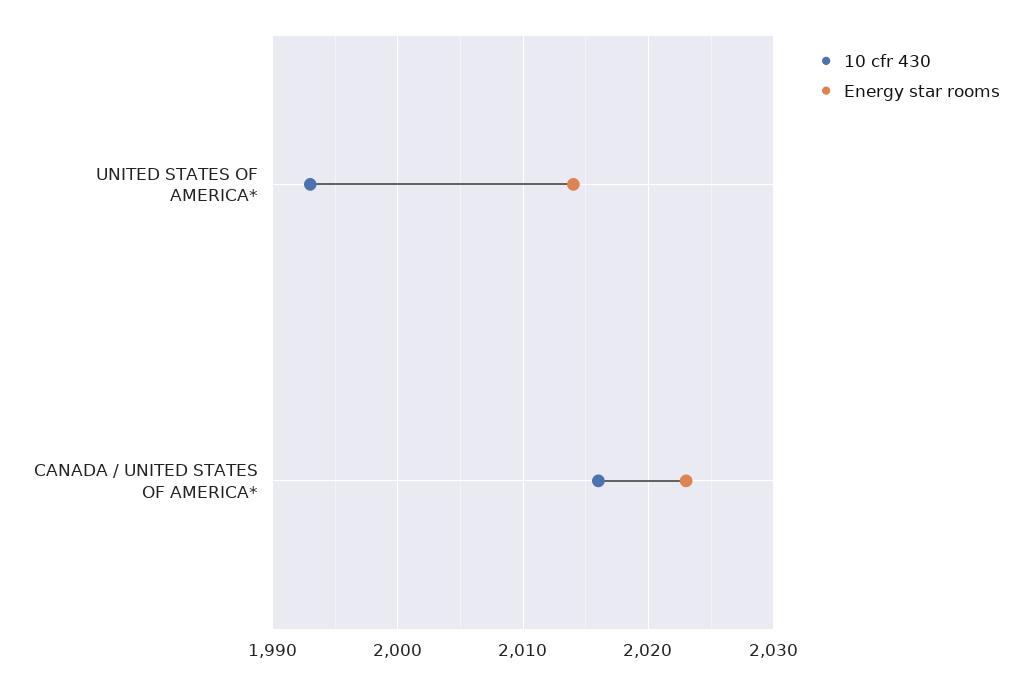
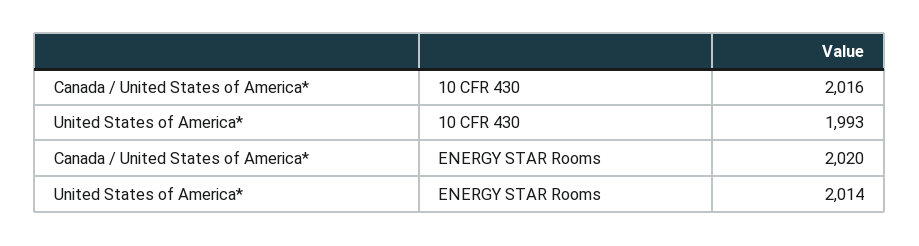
  {
    "10 cfr 430": {
      "UNITED STATES OF AMERICA*": 1993,
      "CANADA / UNITED STATES OF AMERICA*": 2016
    },
    "Energy star rooms": {
      "UNITED STATES OF AMERICA*": 2014,
-     "CANADA / UNITED STATES OF AMERICA*": 2023
+     "CANADA / UNITED STATES OF AMERICA*": 2020
    }
  }

